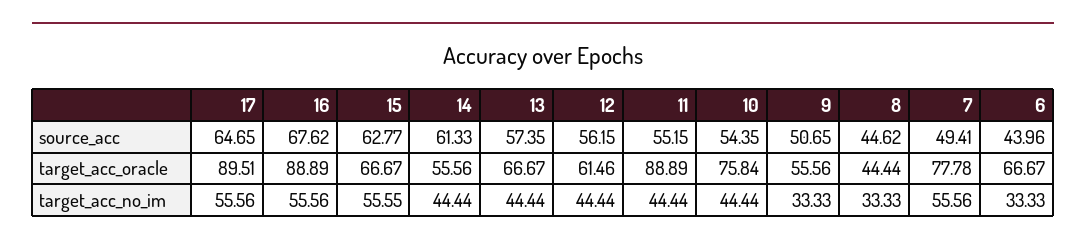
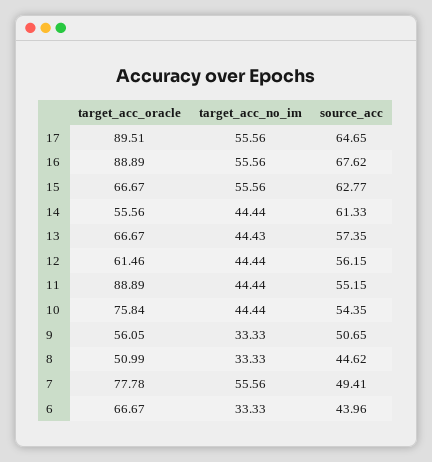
  {
    "17": {
      "source_acc": 64.65,
      "target_acc_oracle": 89.51,
      "target_acc_no_im": 55.56
    },
    "16": {
      "source_acc": 67.62,
      "target_acc_oracle": 88.89,
      "target_acc_no_im": 55.56
    },
    "15": {
      "source_acc": 62.77,
      "target_acc_oracle": 66.67,
-     "target_acc_no_im": 55.55
+     "target_acc_no_im": 55.56
    },
    "14": {
      "source_acc": 61.33,
      "target_acc_oracle": 55.56,
      "target_acc_no_im": 44.44
    },
    "13": {
      "source_acc": 57.35,
      "target_acc_oracle": 66.67,
-     "target_acc_no_im": 44.44
+     "target_acc_no_im": 44.43
    },
    "12": {
      "source_acc": 56.15,
      "target_acc_oracle": 61.46,
      "target_acc_no_im": 44.44
    },
    "11": {
      "source_acc": 55.15,
      "target_acc_oracle": 88.89,
      "target_acc_no_im": 44.44
    },
    "10": {
      "source_acc": 54.35,
      "target_acc_oracle": 75.84,
      "target_acc_no_im": 44.44
    },
    "9": {
      "source_acc": 50.65,
-     "target_acc_oracle": 55.56,
+     "target_acc_oracle": 56.05,
      "target_acc_no_im": 33.33
    },
    "8": {
      "source_acc": 44.62,
-     "target_acc_oracle": 44.44,
+     "target_acc_oracle": 50.99,
      "target_acc_no_im": 33.33
    },
    "7": {
      "source_acc": 49.41,
      "target_acc_oracle": 77.78,
      "target_acc_no_im": 55.56
    },
    "6": {
      "source_acc": 43.96,
      "target_acc_oracle": 66.67,
      "target_acc_no_im": 33.33
    }
  }

